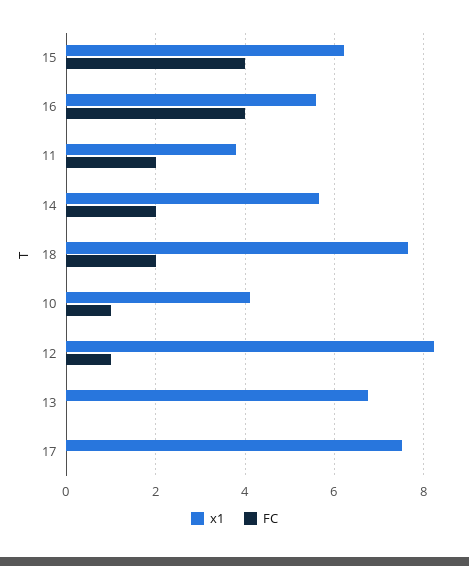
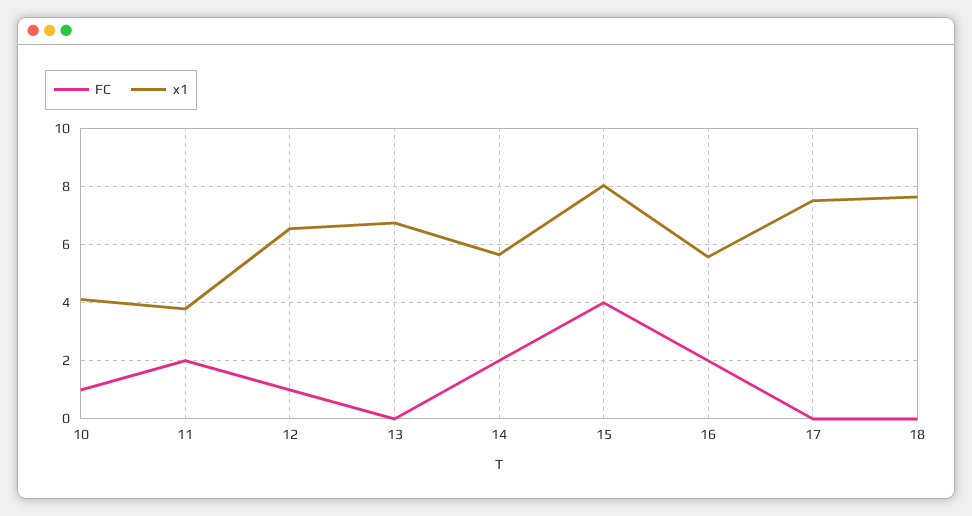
  {
    "x1": {
-     "15": 6.2,
+     "15": 8,
      "16": 5.6,
      "11": 3.8,
      "14": 5.6,
      "18": 7.6,
      "10": 4.2,
-     "12": 8.2,
+     "12": 6.5,
      "13": 6.8,
      "17": 7.6
    },
    "FC": {
      "15": 4,
-     "16": 4,
+     "16": 2,
      "11": 2,
      "14": 2,
-     "18": 2,
+     "18": 0,
      "10": 1,
      "12": 1,
      "13": 0,
      "17": 0
    }
  }

